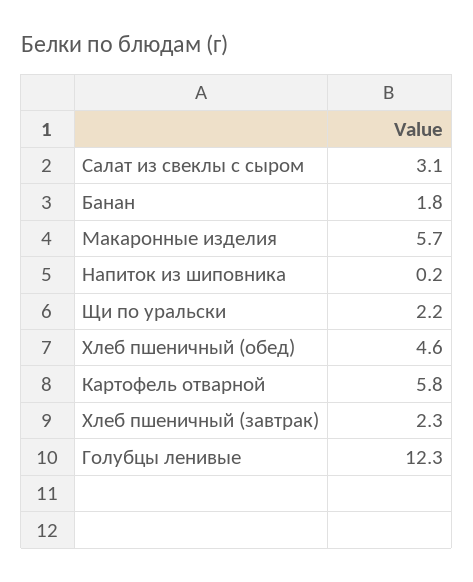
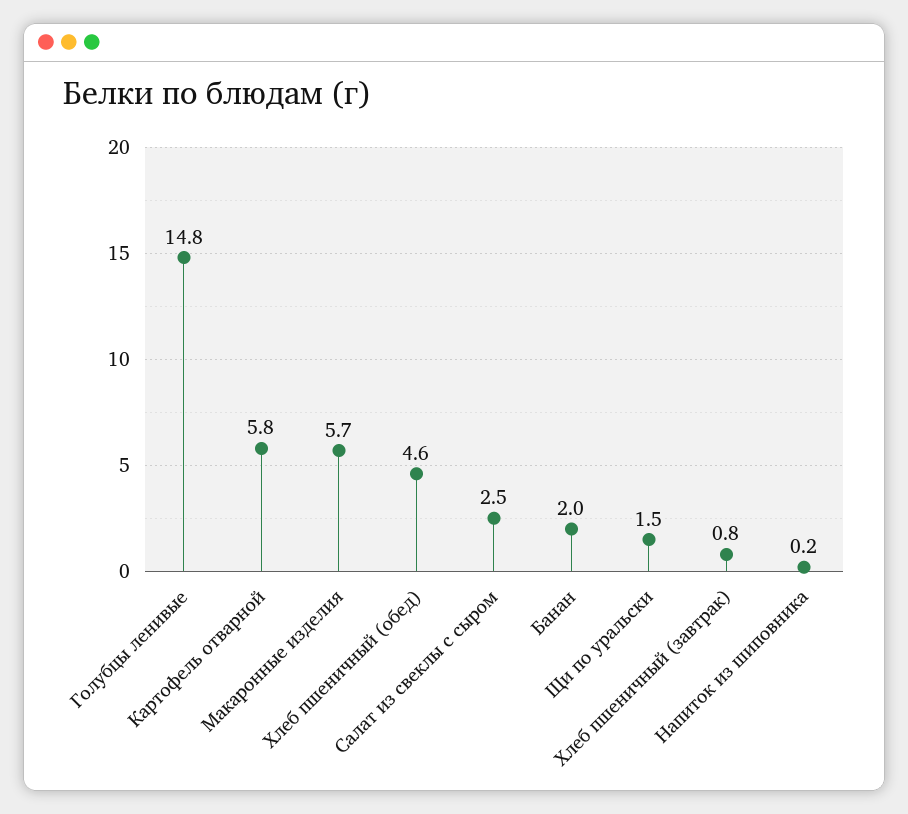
  {
-   "Салат из свеклы с сыром": 3.1,
+   "Салат из свеклы с сыром": 2.5,
-   "Банан": 1.8,
+   "Банан": 2,
    "Макаронные изделия": 5.7,
    "Напиток из шиповника": 0.2,
-   "Щи по уральски": 2.2,
+   "Щи по уральски": 1.5,
    "Хлеб пшеничный (обед)": 4.6,
    "Картофель отварной": 5.8,
-   "Хлеб пшеничный (завтрак)": 2.3,
+   "Хлеб пшеничный (завтрак)": 0.8,
-   "Голубцы ленивые": 12.3
+   "Голубцы ленивые": 14.8
  }

